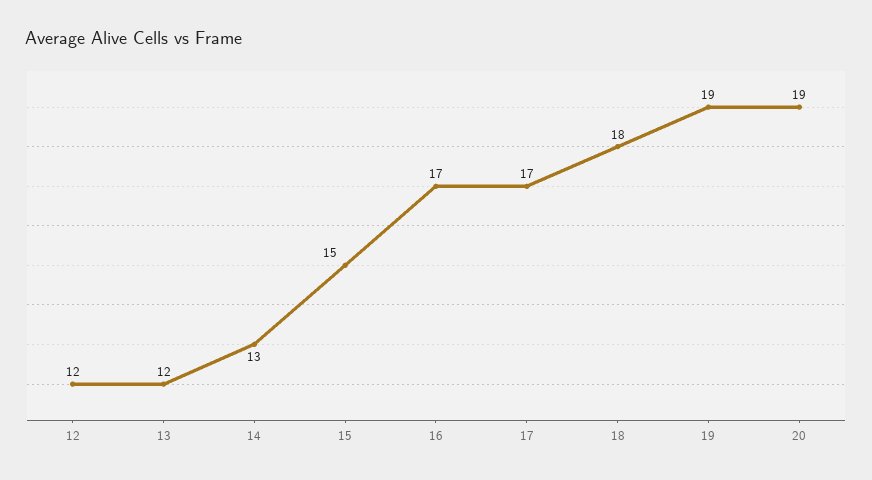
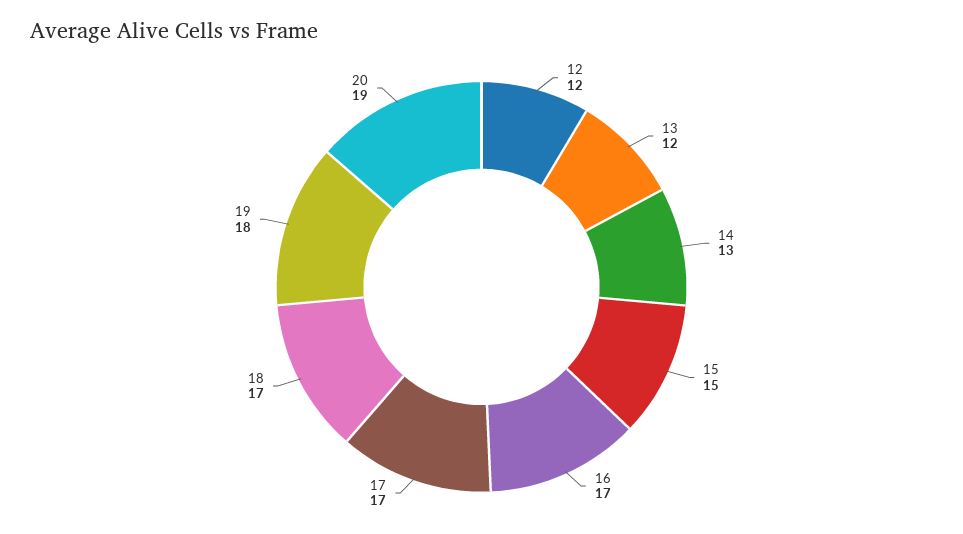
  {
    "12": 12,
    "13": 12,
    "14": 13,
    "15": 15,
    "16": 17,
    "17": 17,
-   "18": 18,
+   "18": 17,
-   "19": 19,
+   "19": 18,
    "20": 19
  }

